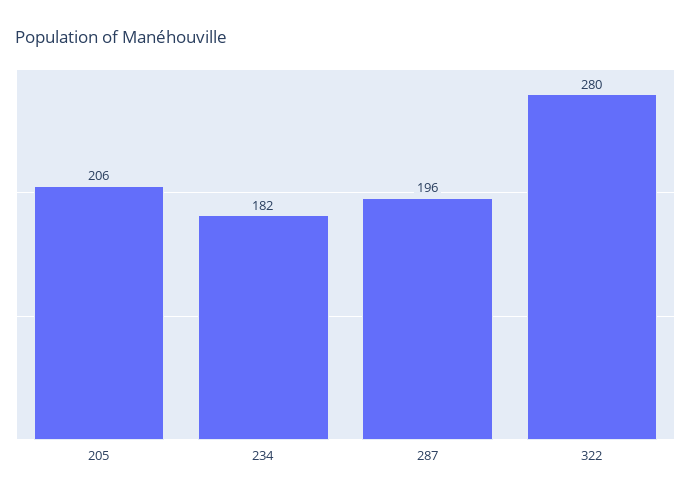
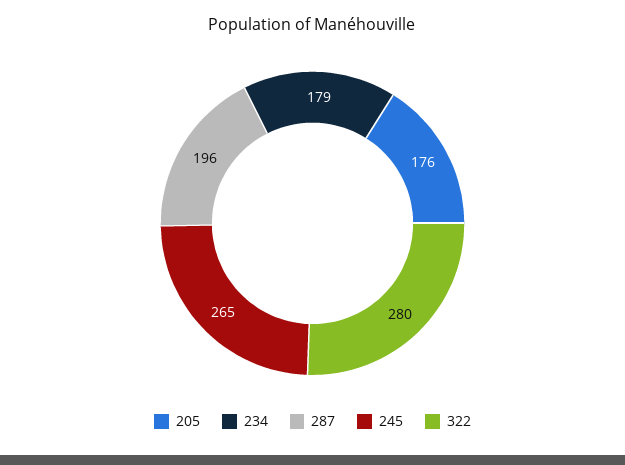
  {
-   "205": 206,
+   "205": 176,
-   "234": 182,
+   "234": 179,
    "287": 196,
-   "322": 280
+   "322": 280,
+   "245": 265
  }

